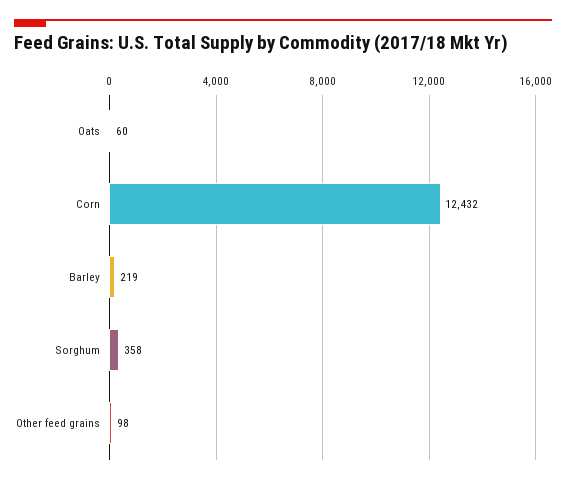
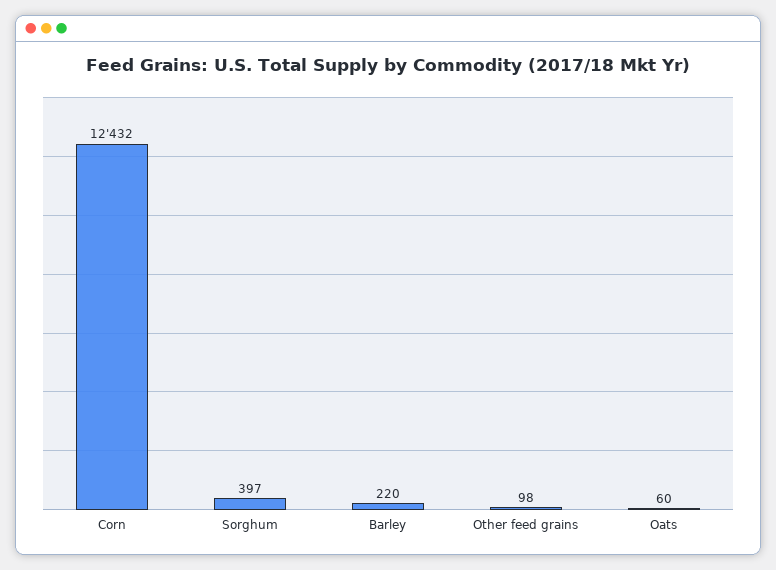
  {
    "Oats": 60,
    "Corn": 12432,
-   "Barley": 219,
+   "Barley": 220,
-   "Sorghum": 358,
+   "Sorghum": 397,
    "Other feed grains": 98
  }

